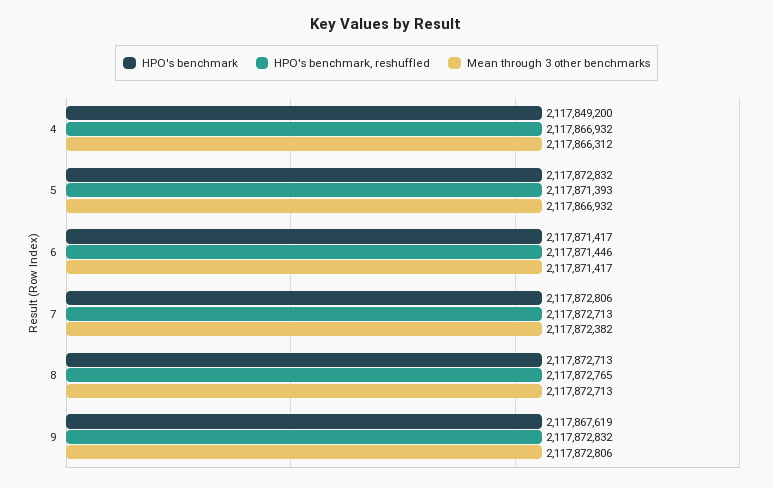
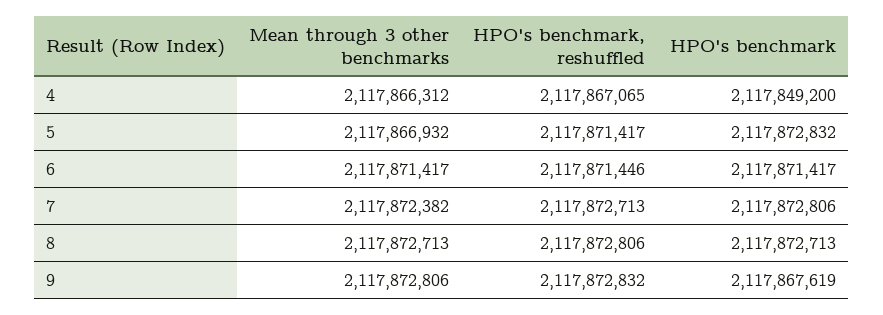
  {
    "HPO's benchmark": {
      "4": 2117849200,
      "5": 2117872832,
      "6": 2117871417,
      "7": 2117872806,
      "8": 2117872713,
      "9": 2117867619
    },
    "HPO's benchmark, reshuffled": {
-     "4": 2117866932,
+     "4": 2117867065,
-     "5": 2117871393,
+     "5": 2117871417,
      "6": 2117871446,
      "7": 2117872713,
-     "8": 2117872765,
+     "8": 2117872806,
      "9": 2117872832
    },
    "Mean through 3 other benchmarks": {
      "4": 2117866312,
      "5": 2117866932,
      "6": 2117871417,
      "7": 2117872382,
      "8": 2117872713,
      "9": 2117872806
    }
  }

